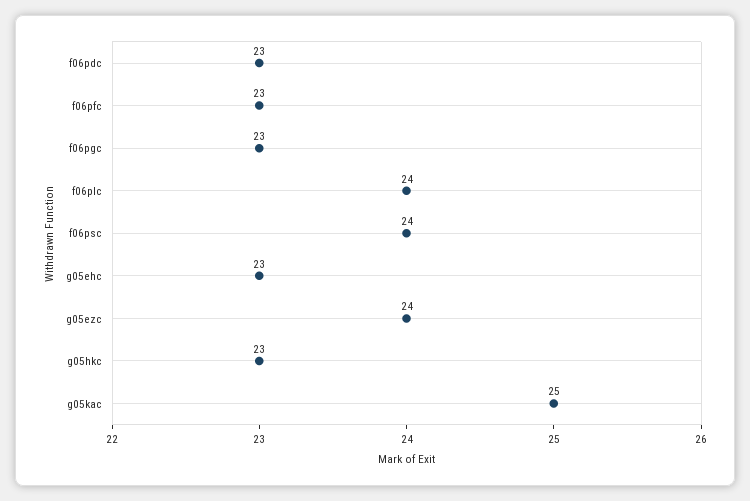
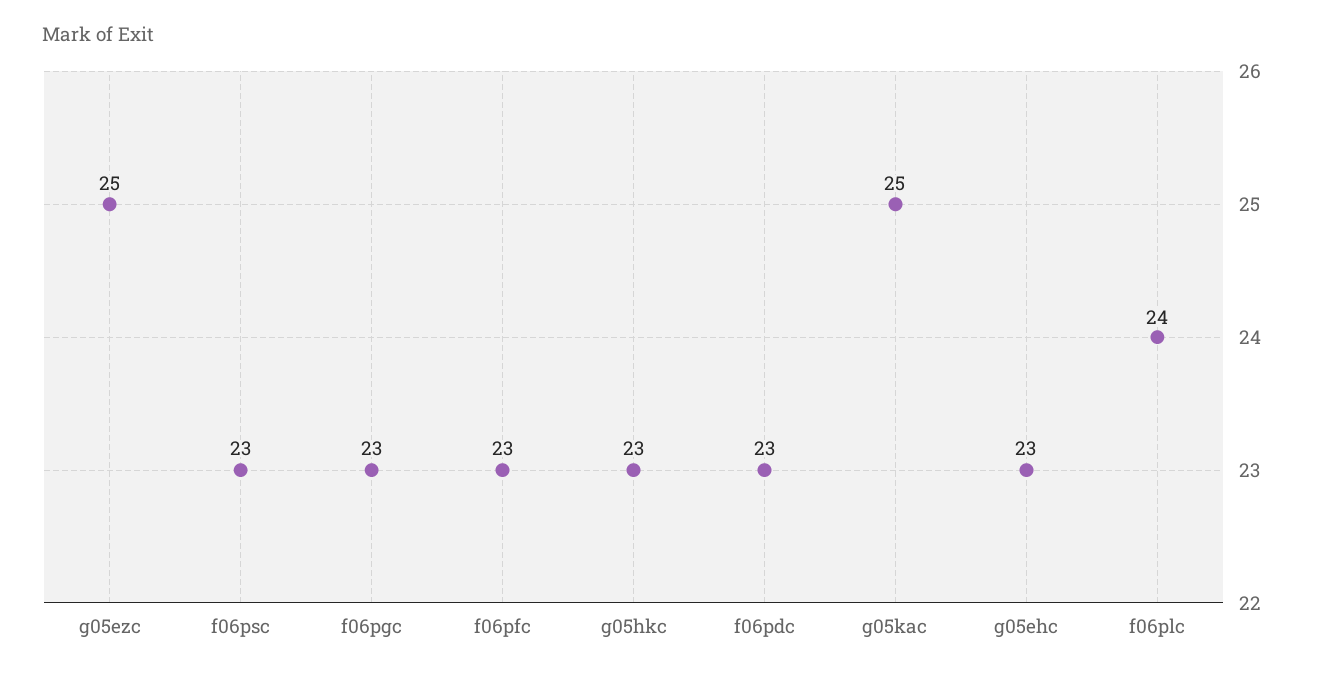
  {
    "f06pdc": 23,
    "f06pfc": 23,
    "f06pgc": 23,
    "f06plc": 24,
-   "f06psc": 24,
+   "f06psc": 23,
    "g05ehc": 23,
-   "g05ezc": 24,
+   "g05ezc": 25,
    "g05hkc": 23,
    "g05kac": 25
  }

